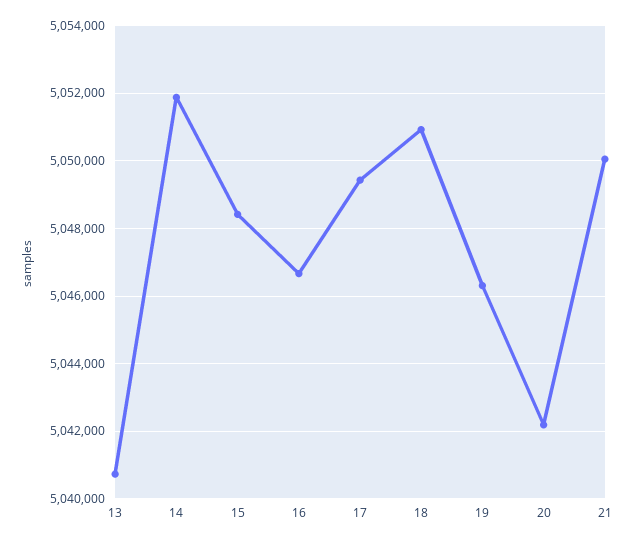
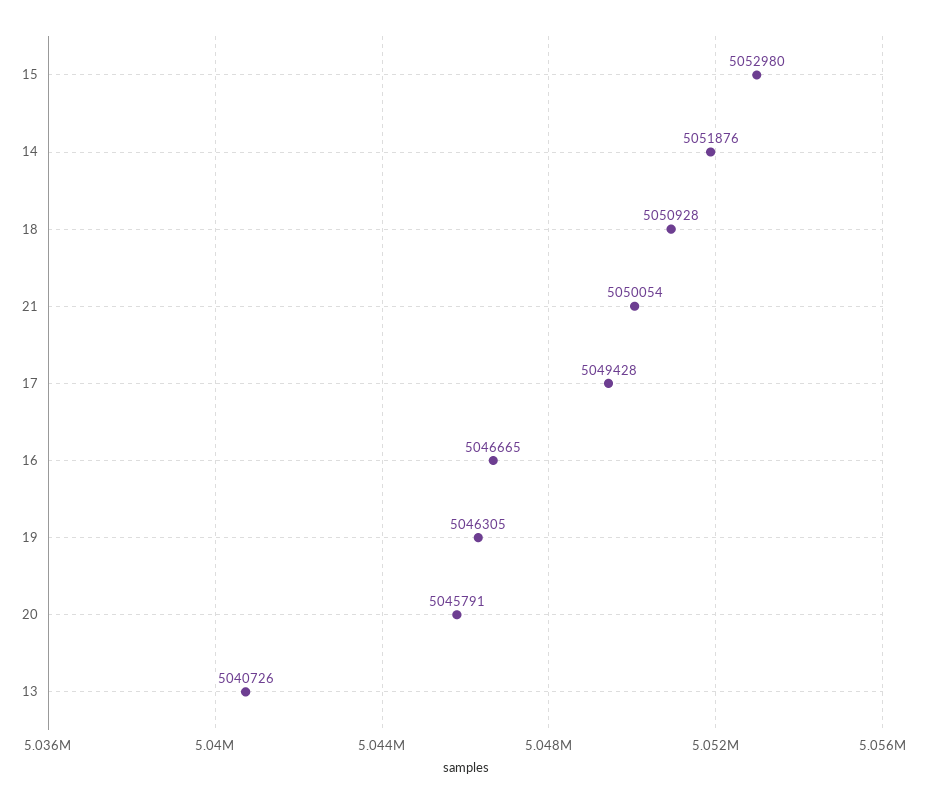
  {
    "13": 5040726,
    "14": 5051876,
-   "15": 5048400,
+   "15": 5052980,
    "16": 5046665,
    "17": 5049428,
    "18": 5050928,
    "19": 5046305,
-   "20": 5042200,
+   "20": 5045791,
    "21": 5050054
  }

